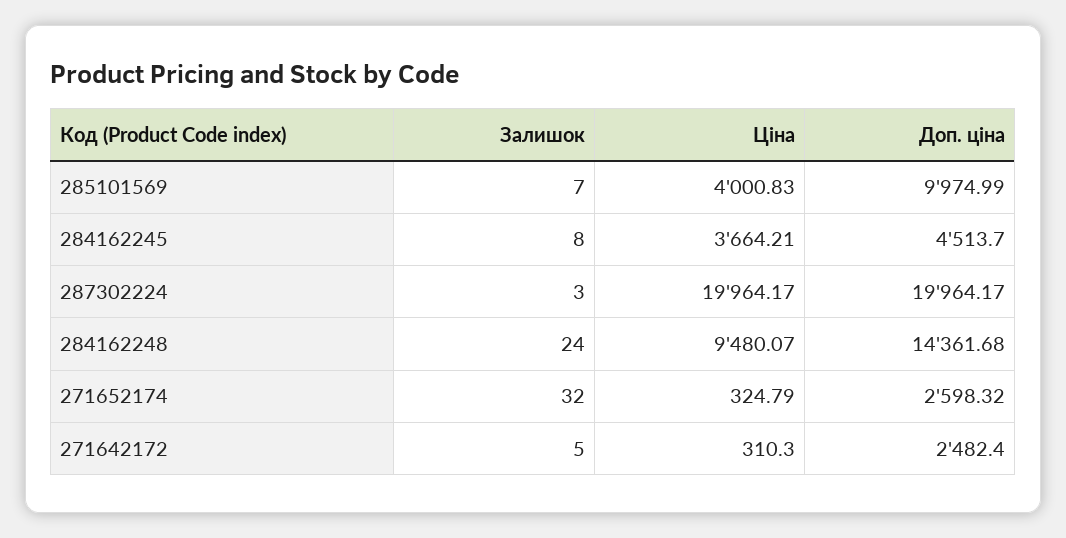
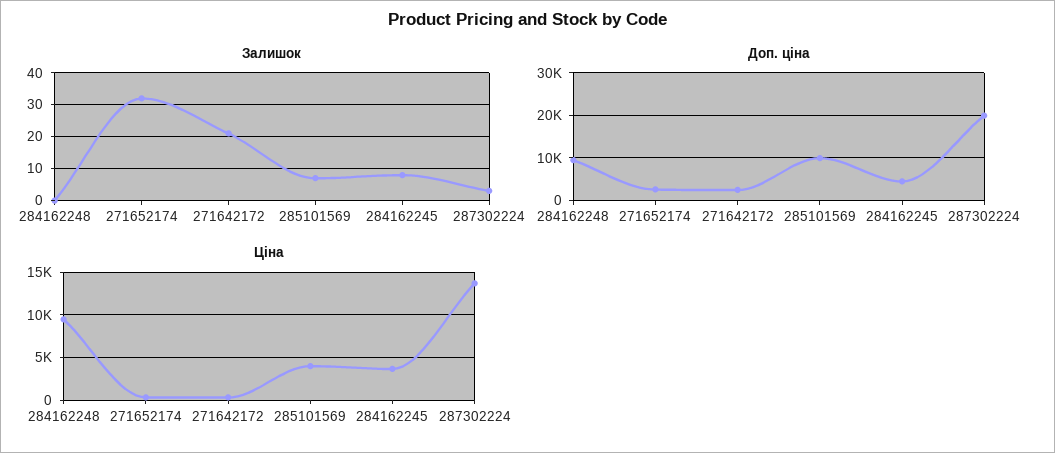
  {
    "Залишок": {
      "285101569": 7,
      "284162245": 8,
      "287302224": 3,
-     "284162248": 24,
+     "284162248": 0,
      "271652174": 32,
-     "271642172": 5
+     "271642172": 20
    },
    "Ціна": {
      "285101569": 4000.83,
      "284162245": 3664.21,
-     "287302224": 19964.17,
+     "287302224": 14000,
      "284162248": 9480.07,
      "271652174": 324.79,
      "271642172": 310.3
    },
    "Доп. ціна": {
      "285101569": 9974.99,
      "284162245": 4513.7,
      "287302224": 19964.17,
-     "284162248": 14361.68,
+     "284162248": 10000,
      "271652174": 2598.32,
      "271642172": 2482.4
    }
  }

